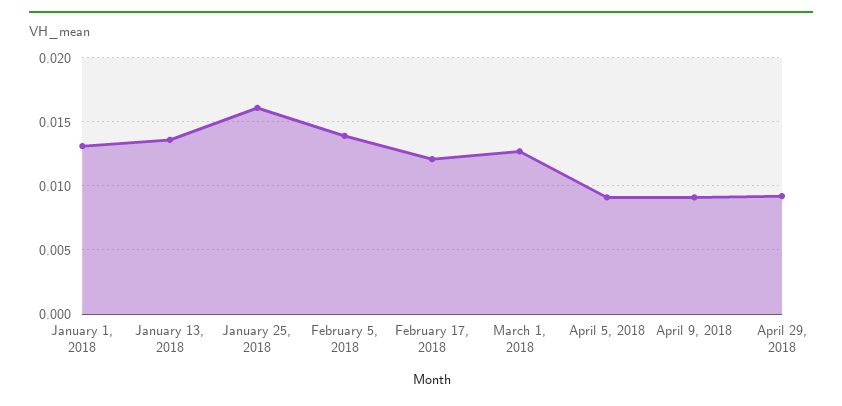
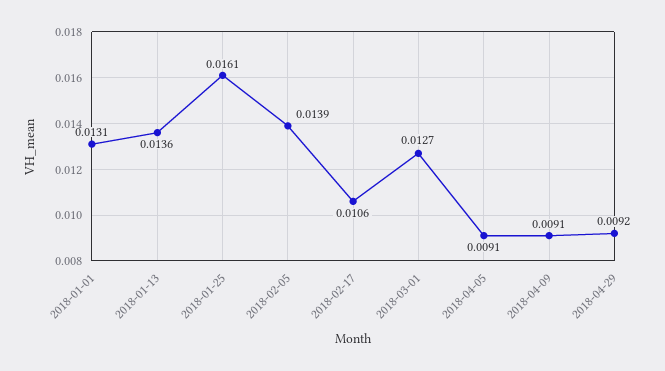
  {
    "January 1, 2018": 0.0131,
    "January 13, 2018": 0.0136,
    "January 25, 2018": 0.0161,
    "February 5, 2018": 0.0139,
-   "February 17, 2018": 0.012,
+   "February 17, 2018": 0.0106,
    "March 1, 2018": 0.0127,
    "April 5, 2018": 0.0091,
    "April 9, 2018": 0.0091,
    "April 29, 2018": 0.0092
  }

